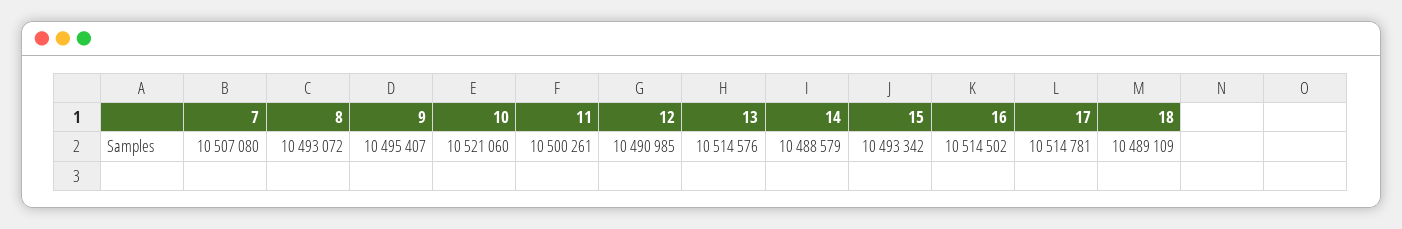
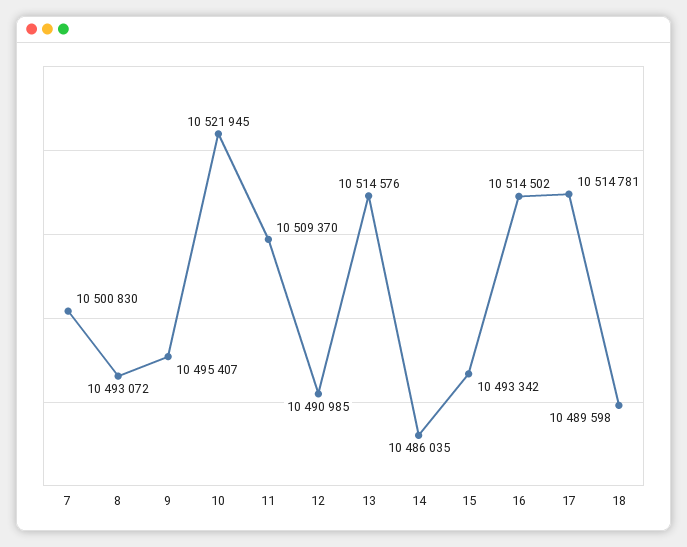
  {
-   "7": 10507080,
+   "7": 10500830,
    "8": 10493072,
    "9": 10495407,
-   "10": 10521060,
+   "10": 10521945,
-   "11": 10500261,
+   "11": 10509370,
    "12": 10490985,
    "13": 10514576,
-   "14": 10488579,
+   "14": 10486035,
    "15": 10493342,
    "16": 10514502,
    "17": 10514781,
-   "18": 10489109
+   "18": 10489598
  }

